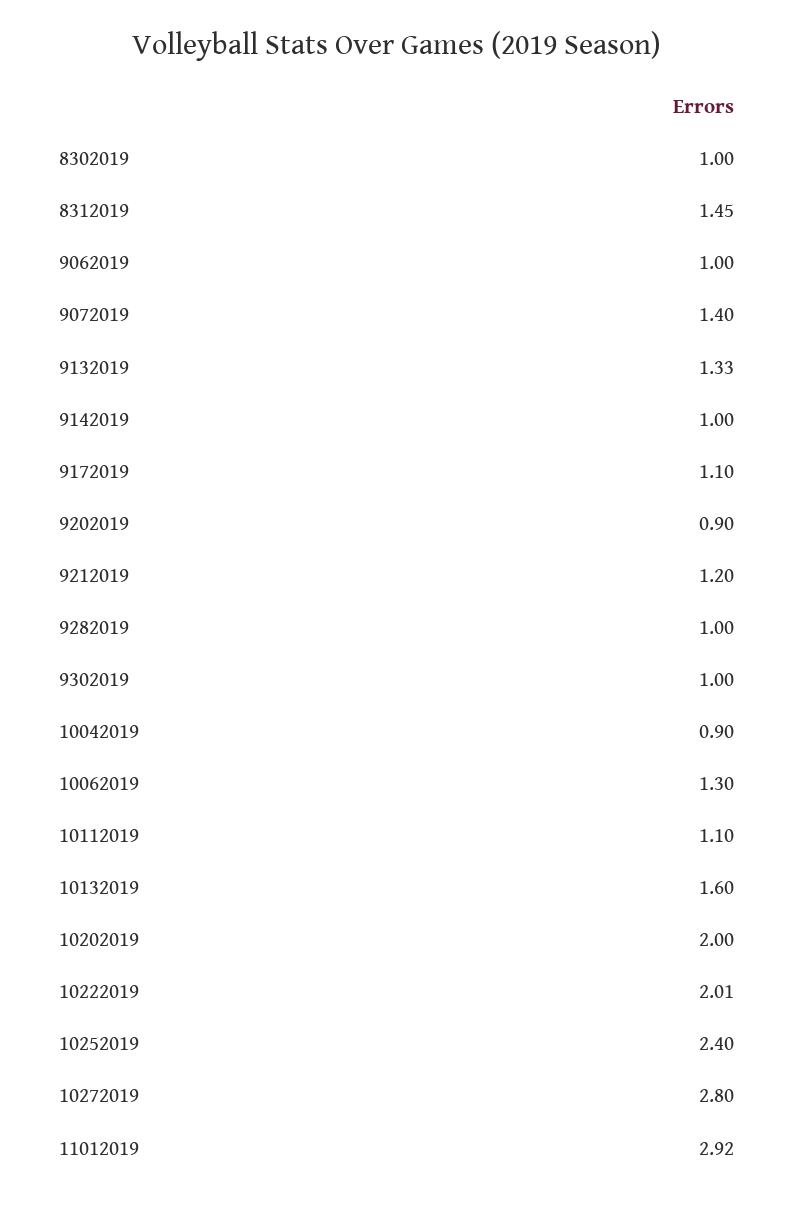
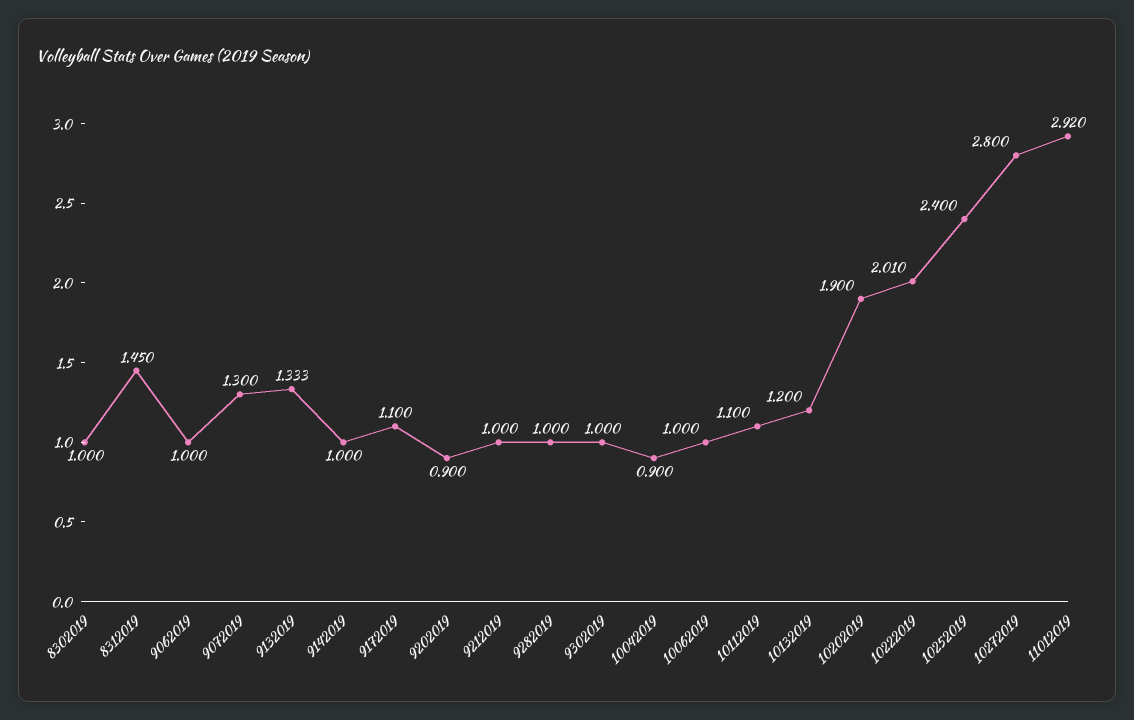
  {
    "8302019": 1,
    "8312019": 1.45,
    "9062019": 1,
-   "9072019": 1.4,
+   "9072019": 1.3,
    "9132019": 1.333,
    "9142019": 1,
    "9172019": 1.1,
    "9202019": 0.9,
-   "9212019": 1.2,
+   "9212019": 1,
    "9282019": 1,
    "9302019": 1,
    "10042019": 0.9,
-   "10062019": 1.3,
+   "10062019": 1,
    "10112019": 1.1,
-   "10132019": 1.6,
+   "10132019": 1.2,
-   "10202019": 2,
+   "10202019": 1.9,
    "10222019": 2.01,
    "10252019": 2.4,
    "10272019": 2.8,
    "11012019": 2.92
  }

